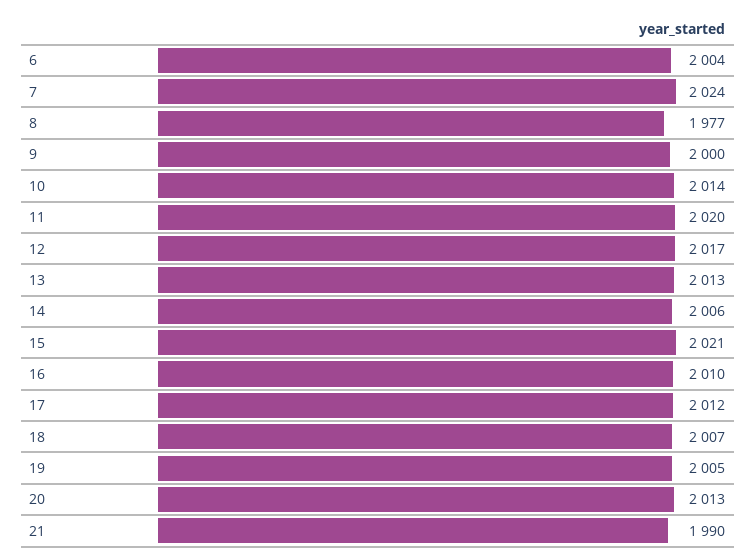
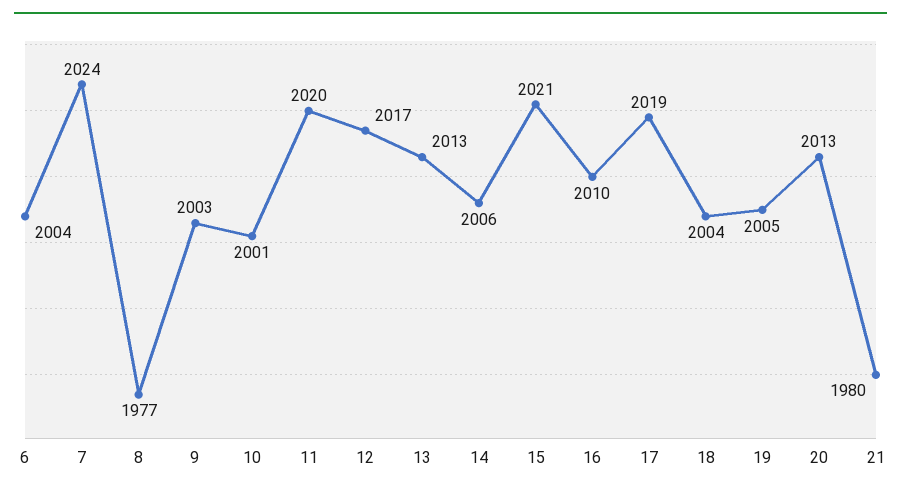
  {
    "6": 2004,
    "7": 2024,
    "8": 1977,
-   "9": 2000,
+   "9": 2003,
-   "10": 2014,
+   "10": 2001,
    "11": 2020,
    "12": 2017,
    "13": 2013,
    "14": 2006,
    "15": 2021,
    "16": 2010,
-   "17": 2012,
+   "17": 2019,
-   "18": 2007,
+   "18": 2004,
    "19": 2005,
    "20": 2013,
-   "21": 1990
+   "21": 1980
  }

